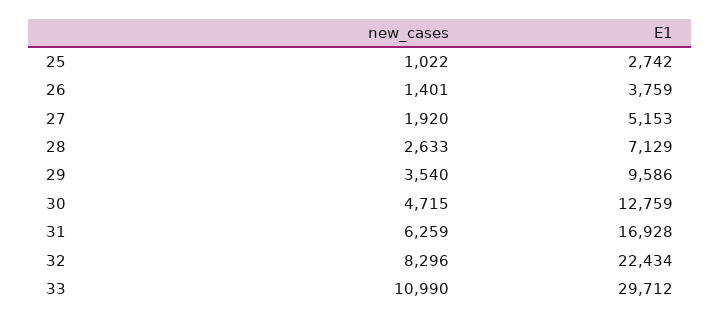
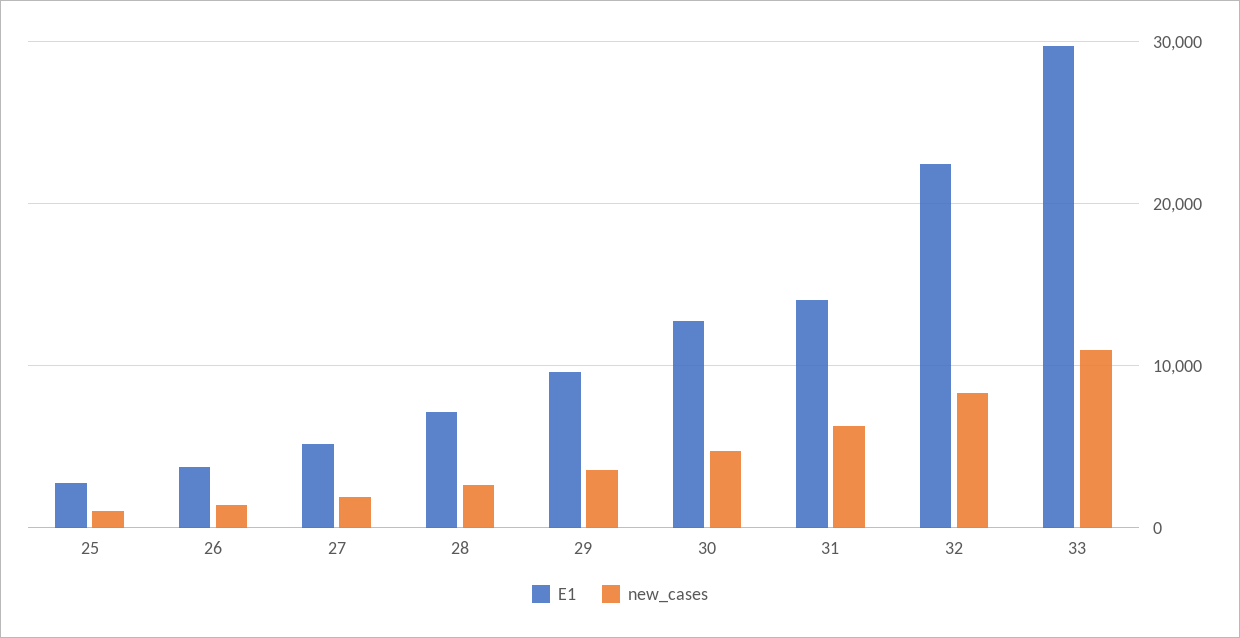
  {
    "new_cases": {
      "25": 1022,
      "26": 1401,
      "27": 1920,
      "28": 2633,
      "29": 3540,
      "30": 4715,
      "31": 6259,
      "32": 8296,
      "33": 10990
    },
    "E1": {
      "25": 2742,
      "26": 3759,
      "27": 5153,
      "28": 7129,
      "29": 9586,
      "30": 12759,
-     "31": 16928,
+     "31": 14000,
      "32": 22434,
      "33": 29712
    }
  }

